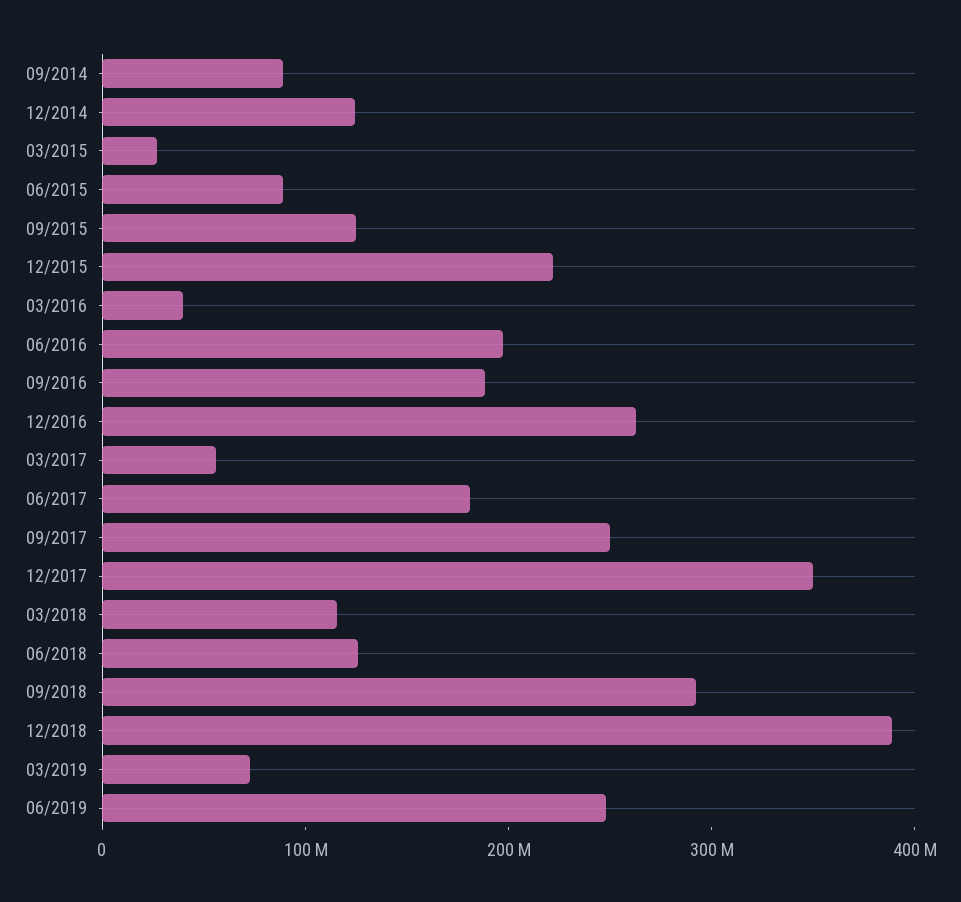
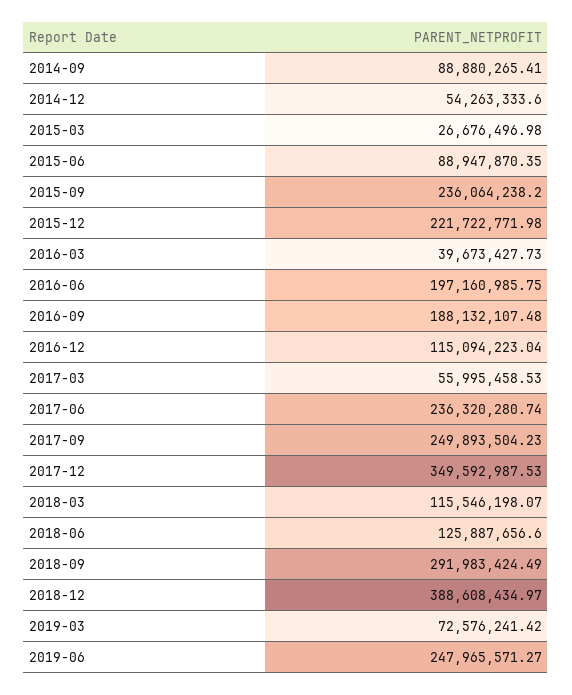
  {
    "09/2014": 88880265.41,
-   "12/2014": 120000000,
+   "12/2014": 54263333.6,
    "03/2015": 26676496.98,
    "06/2015": 88947870.35,
-   "09/2015": 120000000,
+   "09/2015": 236064238.2,
    "12/2015": 221722771.98,
    "03/2016": 39673427.73,
    "06/2016": 197160985.75,
    "09/2016": 188132107.48,
-   "12/2016": 260000000,
+   "12/2016": 115094223.04,
    "03/2017": 55995458.53,
-   "06/2017": 180000000,
+   "06/2017": 236320280.74,
    "09/2017": 249893504.23,
    "12/2017": 349592987.53,
    "03/2018": 115546198.07,
    "06/2018": 125887656.6,
    "09/2018": 291983424.49,
    "12/2018": 388608434.97,
    "03/2019": 72576241.42,
    "06/2019": 247965571.27
  }

